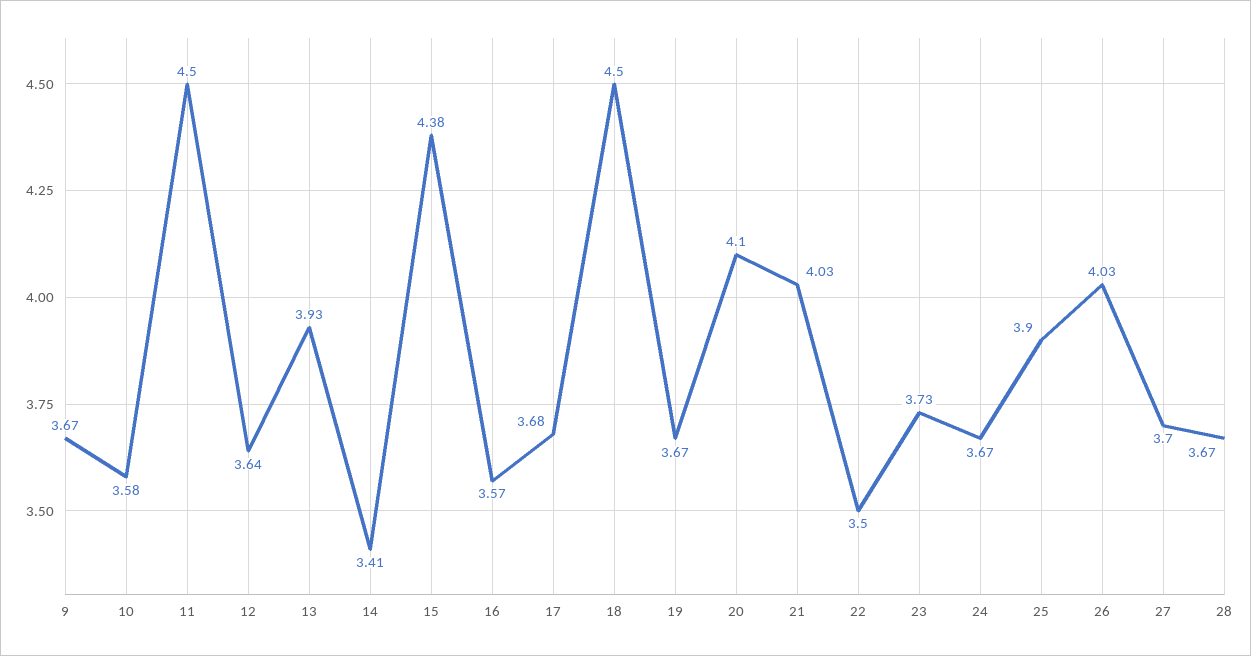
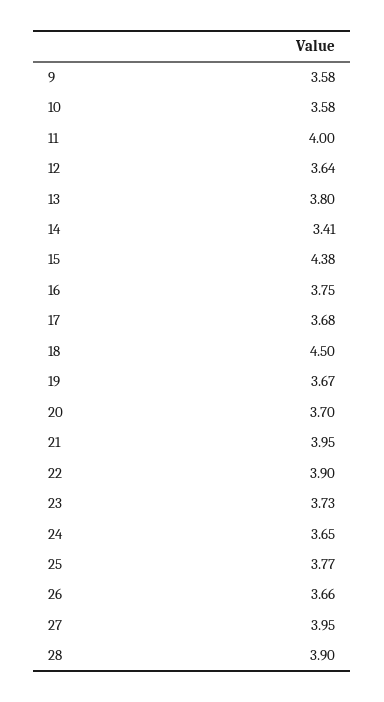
  {
-   "9": 3.67,
+   "9": 3.58,
    "10": 3.58,
-   "11": 4.5,
+   "11": 4,
    "12": 3.64,
-   "13": 3.93,
+   "13": 3.8,
    "14": 3.41,
    "15": 4.38,
-   "16": 3.57,
+   "16": 3.75,
    "17": 3.68,
    "18": 4.5,
    "19": 3.67,
-   "20": 4.1,
+   "20": 3.7,
-   "21": 4.03,
+   "21": 3.95,
-   "22": 3.5,
+   "22": 3.9,
    "23": 3.73,
-   "24": 3.67,
+   "24": 3.65,
-   "25": 3.9,
+   "25": 3.77,
-   "26": 4.03,
+   "26": 3.66,
-   "27": 3.7,
+   "27": 3.95,
-   "28": 3.67
+   "28": 3.9
  }

